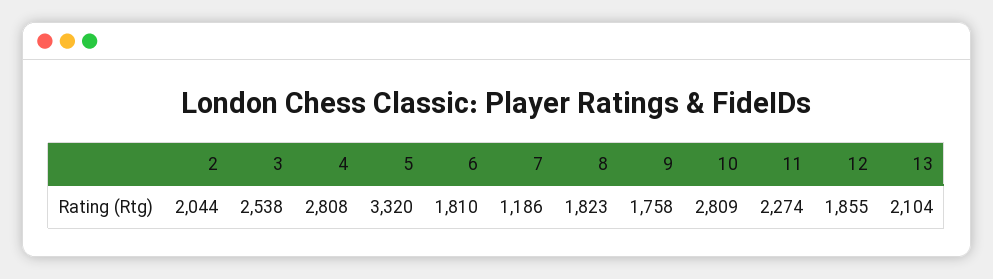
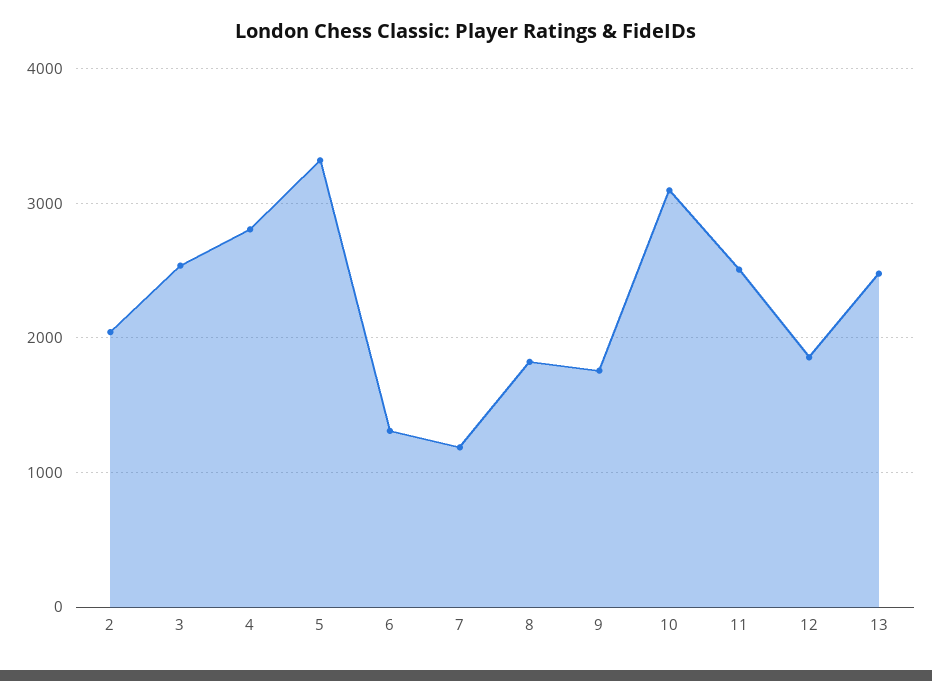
  {
    "2": 2044,
    "3": 2538,
    "4": 2808,
    "5": 3320,
-   "6": 1810,
+   "6": 1300,
    "7": 1186,
    "8": 1823,
    "9": 1758,
-   "10": 2809,
+   "10": 3100,
-   "11": 2274,
+   "11": 2500,
    "12": 1855,
-   "13": 2104
+   "13": 2500
  }

